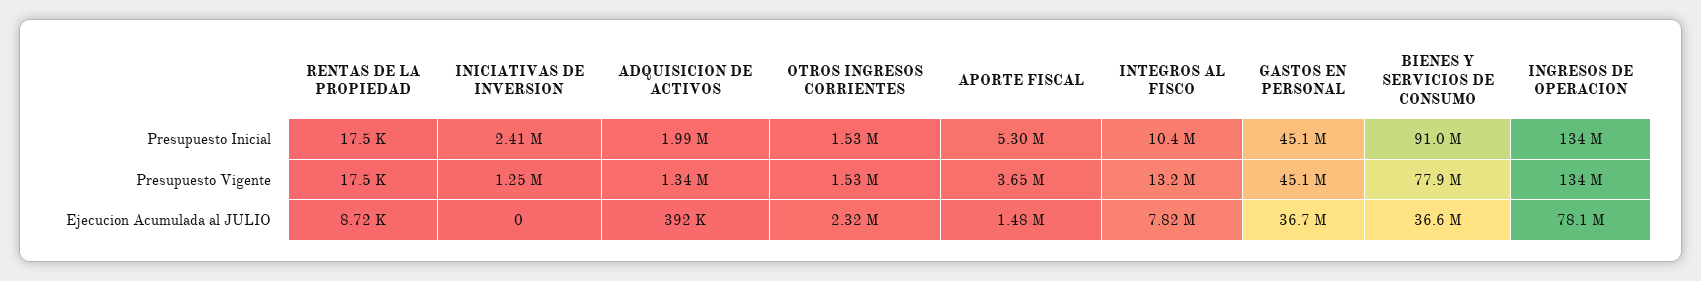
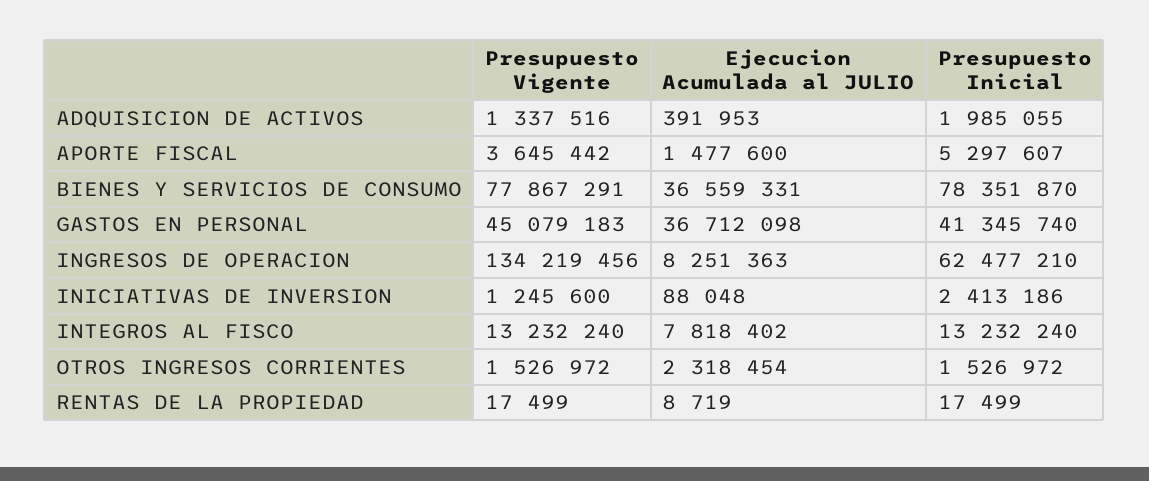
  {
    "RENTAS DE LA PROPIEDAD": {
      "Presupuesto Inicial": 17499,
      "Presupuesto Vigente": 17499,
      "Ejecucion Acumulada al JULIO": 8719
    },
    "INICIATIVAS DE INVERSION": {
      "Presupuesto Inicial": 2413186,
      "Presupuesto Vigente": 1245600,
-     "Ejecucion Acumulada al JULIO": 0
+     "Ejecucion Acumulada al JULIO": 88048
    },
    "ADQUISICION DE ACTIVOS": {
      "Presupuesto Inicial": 1985055,
      "Presupuesto Vigente": 1337516,
      "Ejecucion Acumulada al JULIO": 391953
    },
    "OTROS INGRESOS CORRIENTES": {
      "Presupuesto Inicial": 1526972,
      "Presupuesto Vigente": 1526972,
      "Ejecucion Acumulada al JULIO": 2318454
    },
    "APORTE FISCAL": {
      "Presupuesto Inicial": 5297607,
      "Presupuesto Vigente": 3645442,
      "Ejecucion Acumulada al JULIO": 1477600
    },
    "INTEGROS AL FISCO": {
-     "Presupuesto Inicial": 10400000,
+     "Presupuesto Inicial": 13232240,
      "Presupuesto Vigente": 13232240,
      "Ejecucion Acumulada al JULIO": 7818402
    },
    "GASTOS EN PERSONAL": {
-     "Presupuesto Inicial": 45100000,
+     "Presupuesto Inicial": 41345740,
      "Presupuesto Vigente": 45079183,
      "Ejecucion Acumulada al JULIO": 36712098
    },
    "BIENES Y SERVICIOS DE CONSUMO": {
-     "Presupuesto Inicial": 91000000,
+     "Presupuesto Inicial": 78351870,
      "Presupuesto Vigente": 77867291,
      "Ejecucion Acumulada al JULIO": 36559331
    },
    "INGRESOS DE OPERACION": {
-     "Presupuesto Inicial": 134000000,
+     "Presupuesto Inicial": 62477210,
      "Presupuesto Vigente": 134219456,
-     "Ejecucion Acumulada al JULIO": 78100000
+     "Ejecucion Acumulada al JULIO": 8251363
    }
  }

